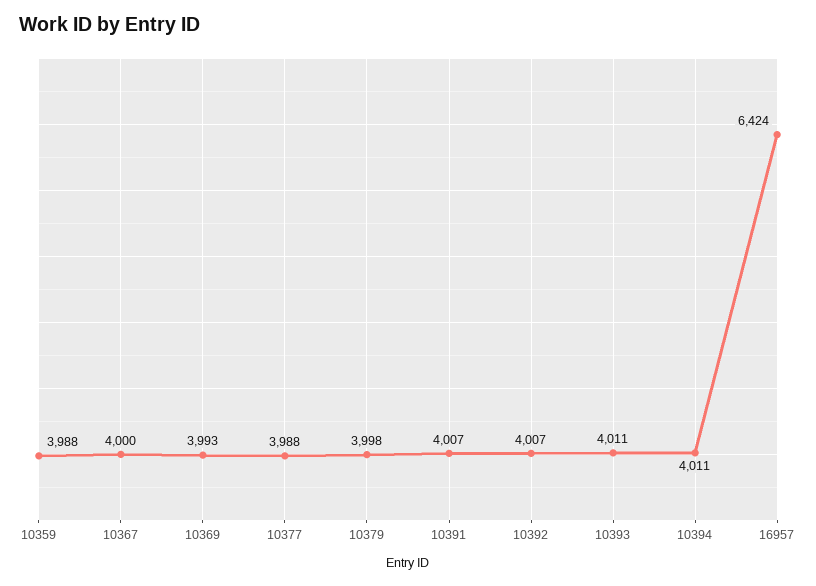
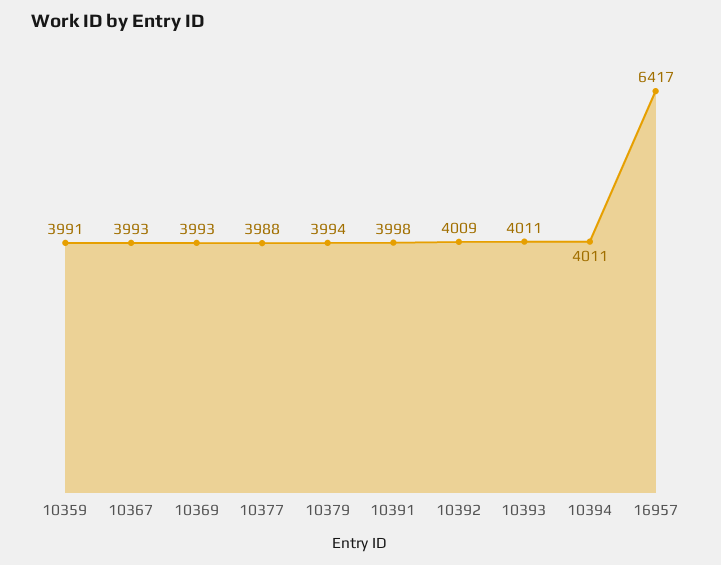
  {
-   "10359": 3988,
+   "10359": 3991,
-   "10367": 4000,
+   "10367": 3993,
    "10369": 3993,
    "10377": 3988,
-   "10379": 3998,
+   "10379": 3994,
-   "10391": 4007,
+   "10391": 3998,
-   "10392": 4007,
+   "10392": 4009,
    "10393": 4011,
    "10394": 4011,
-   "16957": 6424
+   "16957": 6417
  }

